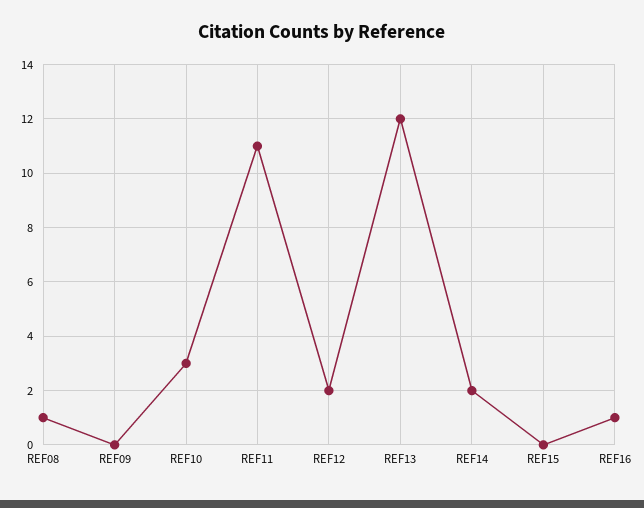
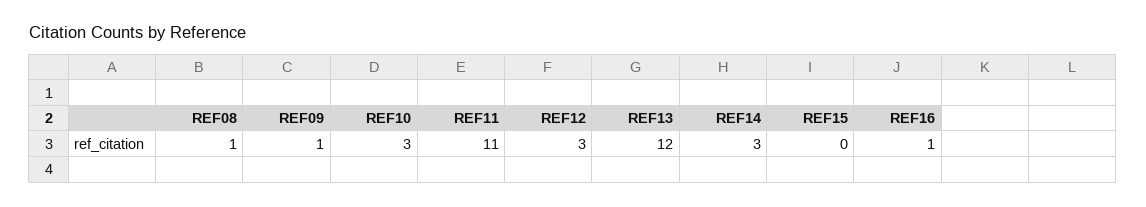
  {
    "REF08": 1,
-   "REF09": 0,
+   "REF09": 1,
    "REF10": 3,
    "REF11": 11,
-   "REF12": 2,
+   "REF12": 3,
    "REF13": 12,
-   "REF14": 2,
+   "REF14": 3,
    "REF15": 0,
    "REF16": 1
  }

